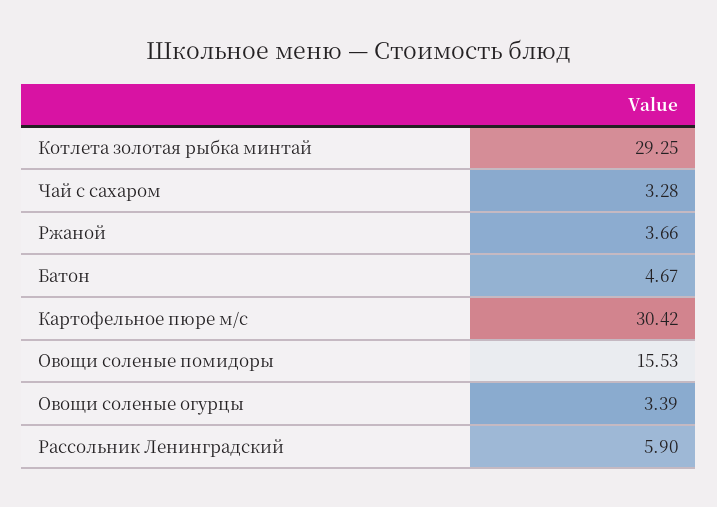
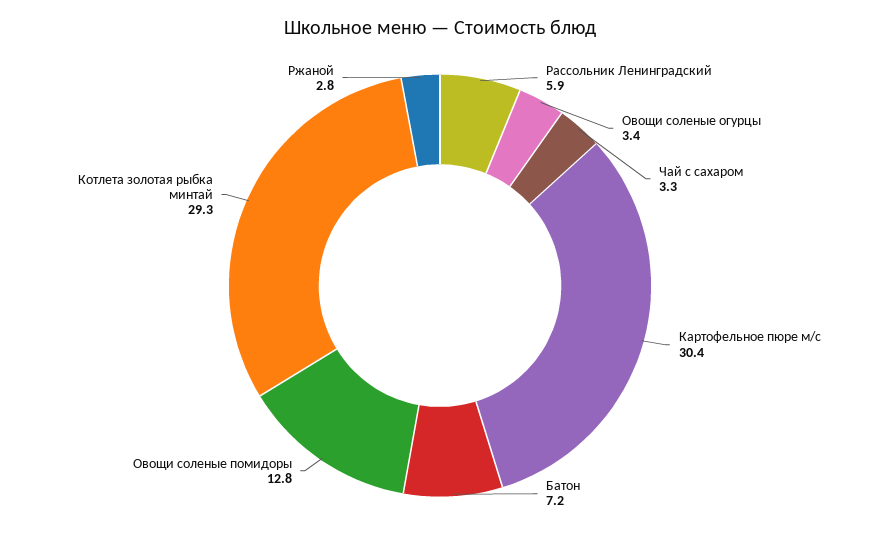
  {
    "Котлета золотая рыбка минтай": 29.25,
    "Чай с сахаром": 3.28,
-   "Ржаной": 3.66,
+   "Ржаной": 2.8,
-   "Батон": 4.67,
+   "Батон": 7.2,
    "Картофельное пюре м/с": 30.42,
-   "Овощи соленые помидоры": 15.53,
+   "Овощи соленые помидоры": 12.8,
    "Овощи соленые огурцы": 3.39,
    "Рассольник Ленинградский": 5.9
  }

